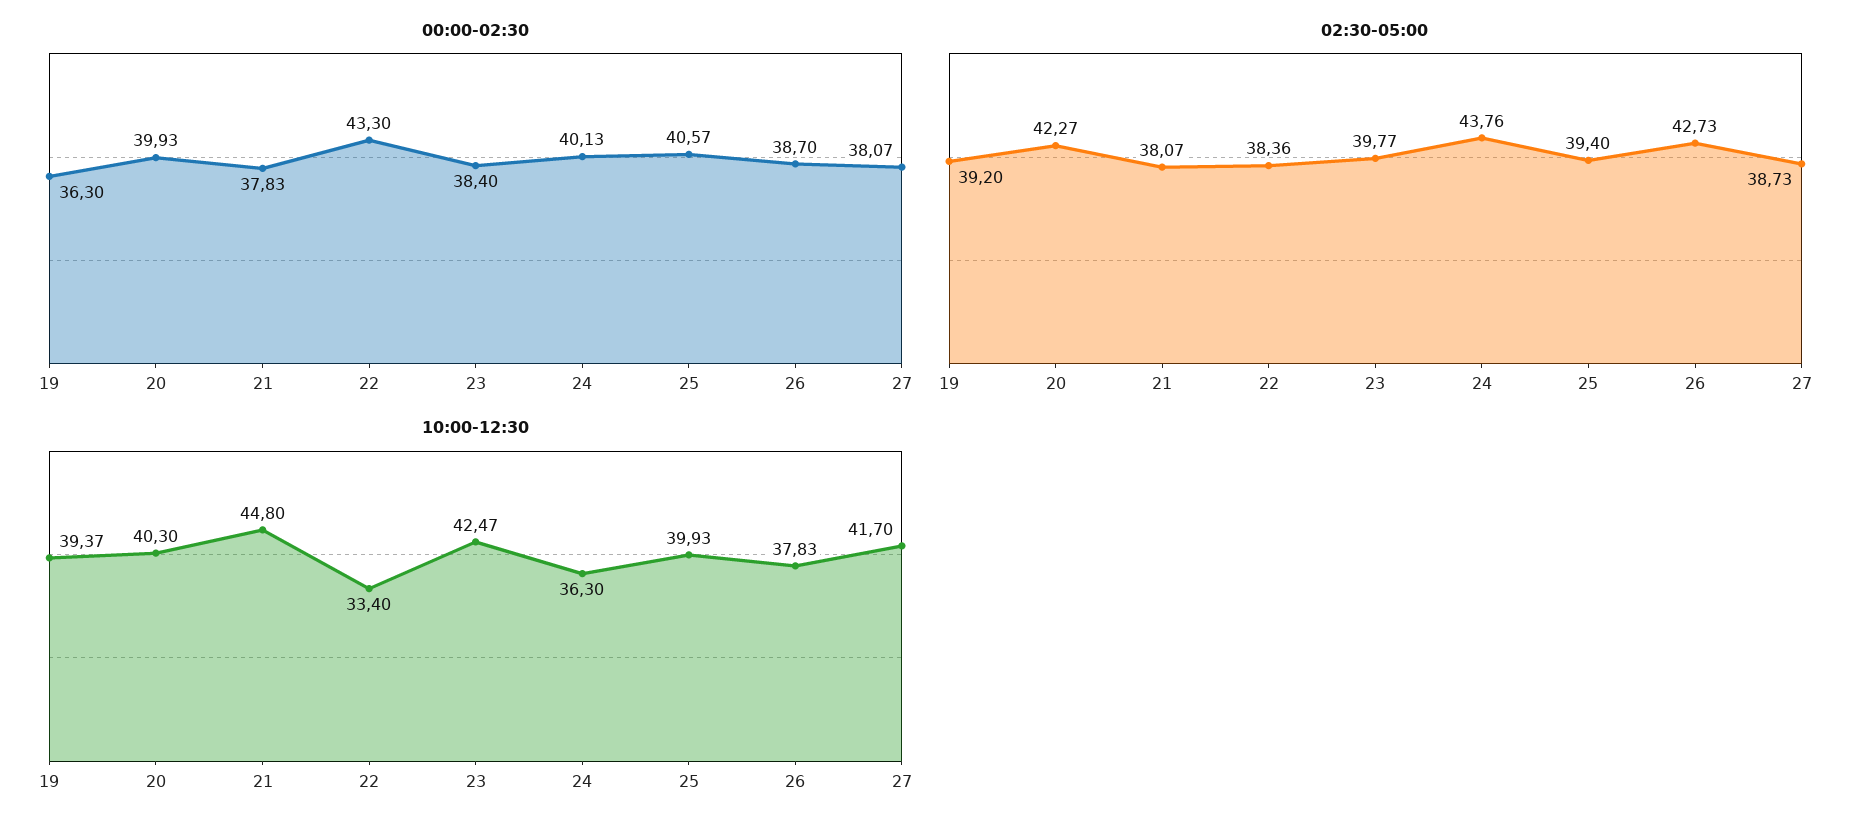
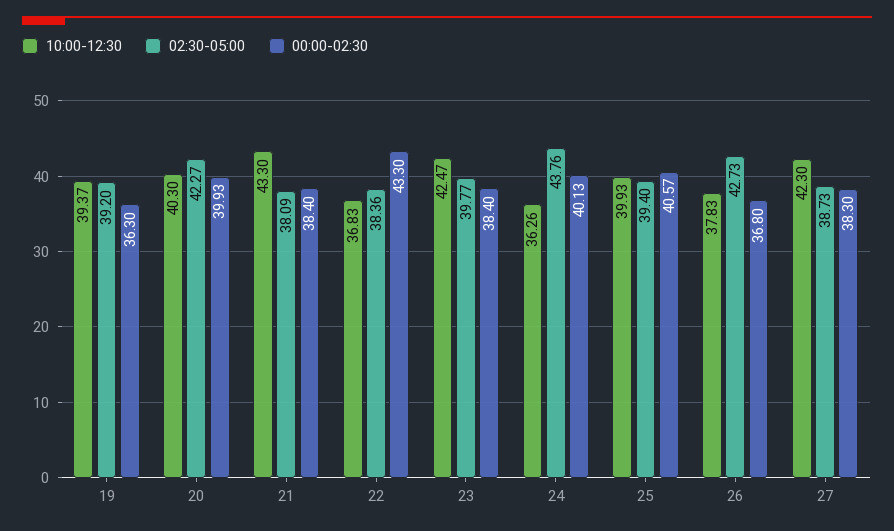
  {
    "00:00-02:30": {
      "19": 36.3,
      "20": 39.93,
-     "21": 37.83,
+     "21": 38.4,
      "22": 43.3,
      "23": 38.4,
      "24": 40.13,
      "25": 40.57,
-     "26": 38.7,
+     "26": 36.8,
-     "27": 38.07
+     "27": 38.3
    },
    "02:30-05:00": {
      "19": 39.2,
      "20": 42.27,
-     "21": 38.07,
+     "21": 38.09,
      "22": 38.36,
      "23": 39.77,
      "24": 43.76,
      "25": 39.4,
      "26": 42.73,
      "27": 38.73
    },
    "10:00-12:30": {
      "19": 39.37,
      "20": 40.3,
-     "21": 44.8,
+     "21": 43.3,
-     "22": 33.4,
+     "22": 36.83,
      "23": 42.47,
-     "24": 36.3,
+     "24": 36.26,
      "25": 39.93,
      "26": 37.83,
-     "27": 41.7
+     "27": 42.3
    }
  }

